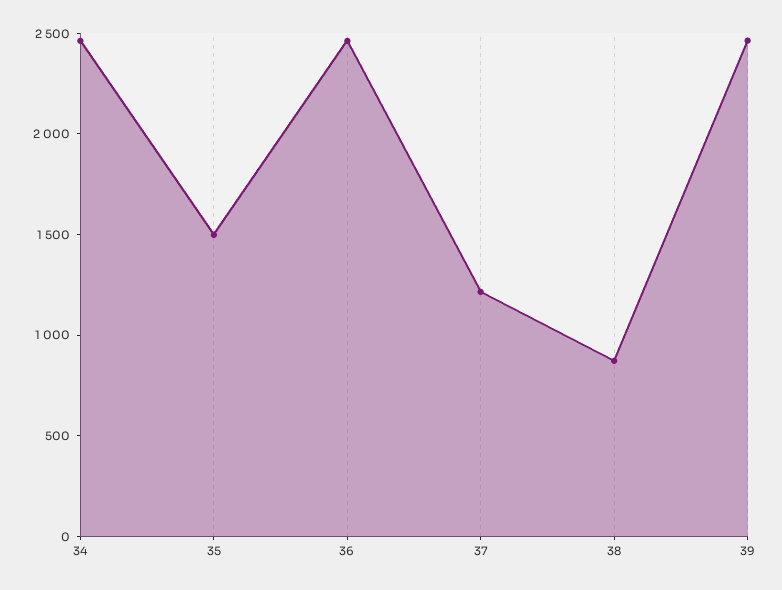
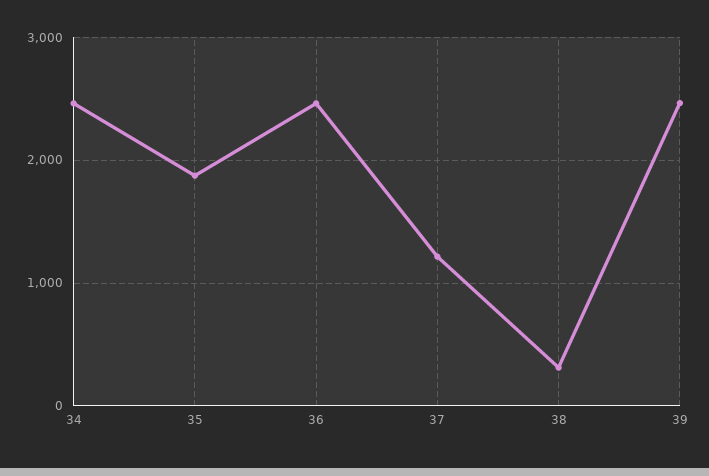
  {
    "34": 2500,
-   "35": 1500,
+   "35": 1900,
    "36": 2500,
    "37": 1200,
-   "38": 900,
+   "38": 300,
    "39": 2500
  }

